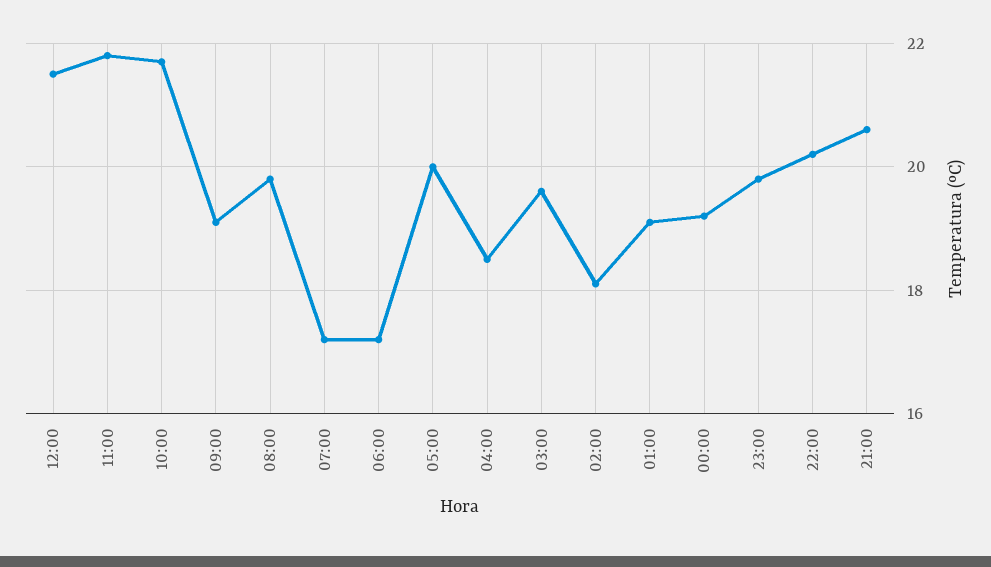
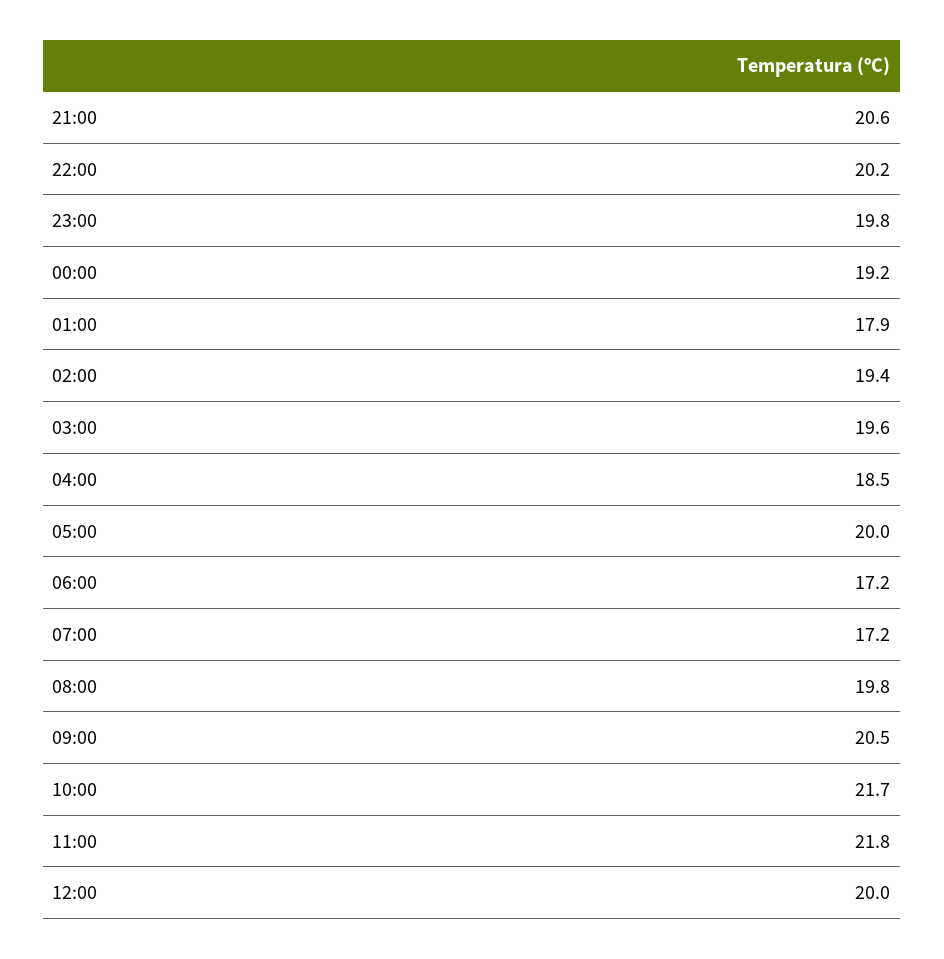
  {
-   "12:00": 21.5,
+   "12:00": 20,
    "11:00": 21.8,
    "10:00": 21.7,
-   "09:00": 19,
+   "09:00": 20.5,
    "08:00": 19.8,
    "07:00": 17.2,
    "06:00": 17.2,
    "05:00": 20,
    "04:00": 18.5,
    "03:00": 19.6,
-   "02:00": 18,
+   "02:00": 19.4,
-   "01:00": 19,
+   "01:00": 17.9,
    "00:00": 19.2,
    "23:00": 19.8,
    "22:00": 20.2,
    "21:00": 20.6
  }

